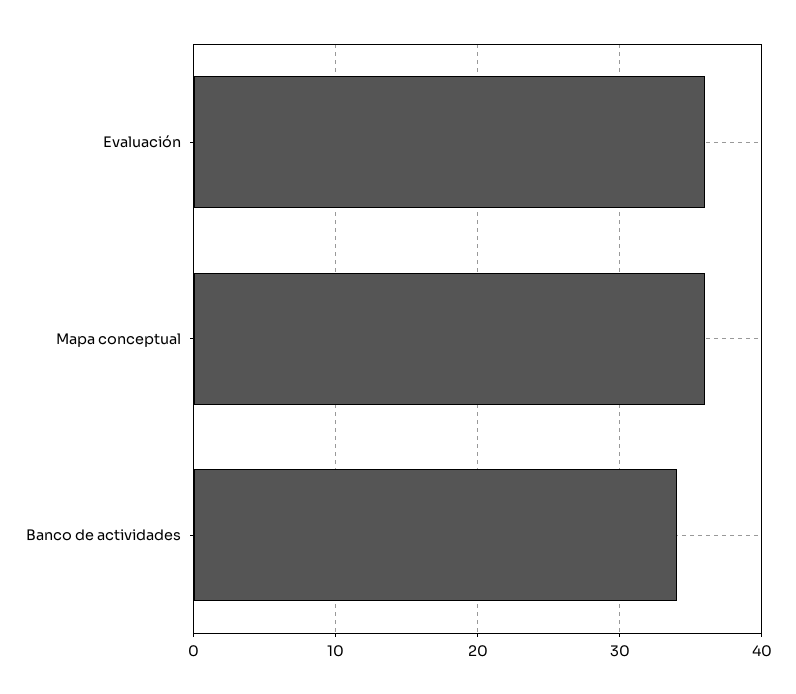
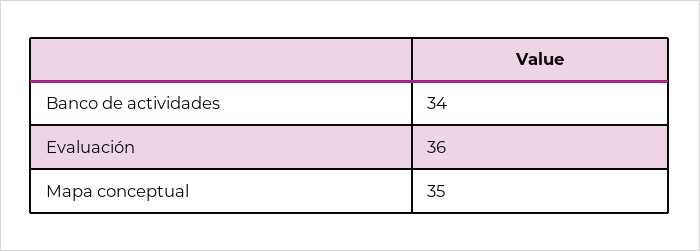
  {
    "Evaluación": 36,
-   "Mapa conceptual": 36,
+   "Mapa conceptual": 35,
    "Banco de actividades": 34
  }

